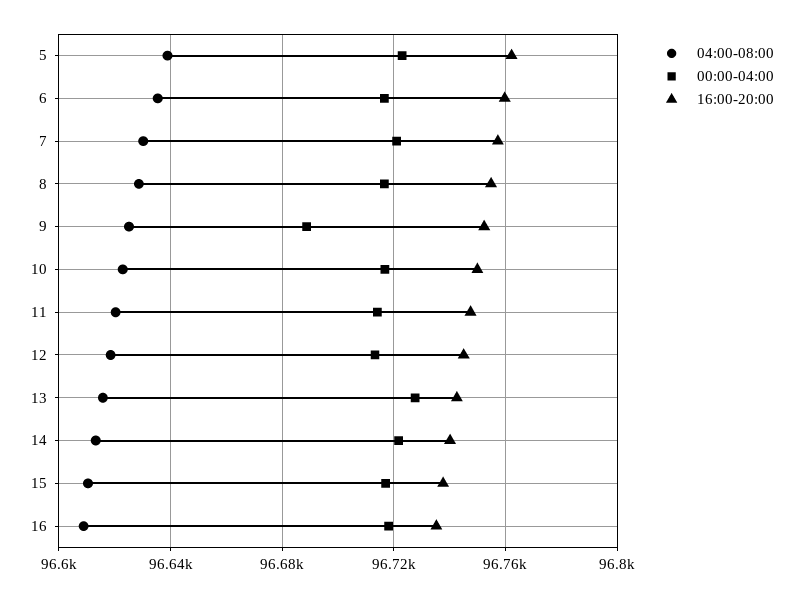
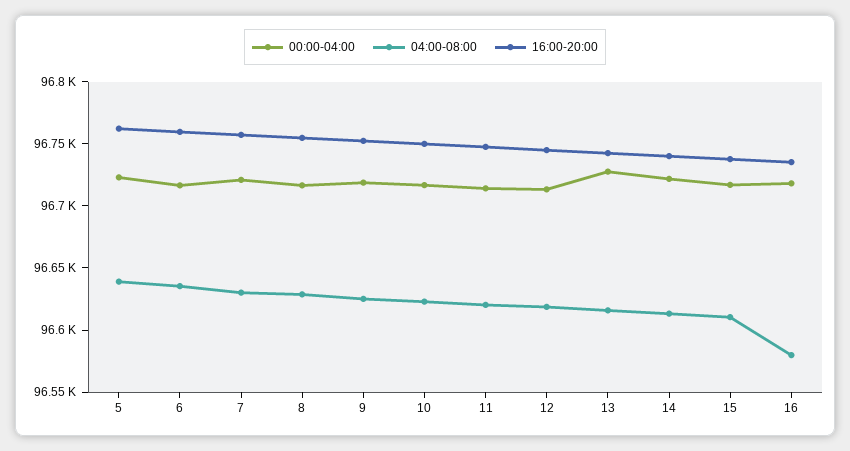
  {
    "04:00-08:00": {
      "5": 96640,
      "6": 96635,
      "7": 96630,
      "8": 96630,
      "9": 96625,
      "10": 96625,
      "11": 96620,
      "12": 96620,
      "13": 96615,
      "14": 96615,
      "15": 96610,
-     "16": 96610
+     "16": 96580
    },
    "00:00-04:00": {
      "5": 96725,
      "6": 96715,
      "7": 96720,
      "8": 96715,
-     "9": 96690,
+     "9": 96720,
      "10": 96715,
      "11": 96715,
      "12": 96715,
      "13": 96730,
      "14": 96720,
      "15": 96715,
      "16": 96720
    },
    "16:00-20:00": {
      "5": 96760,
      "6": 96760,
      "7": 96755,
      "8": 96755,
      "9": 96750,
      "10": 96750,
      "11": 96750,
      "12": 96745,
      "13": 96745,
      "14": 96740,
      "15": 96740,
      "16": 96735
    }
  }

